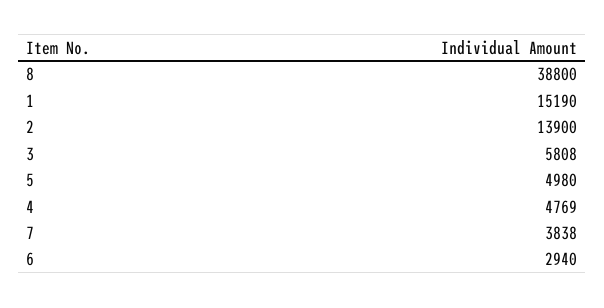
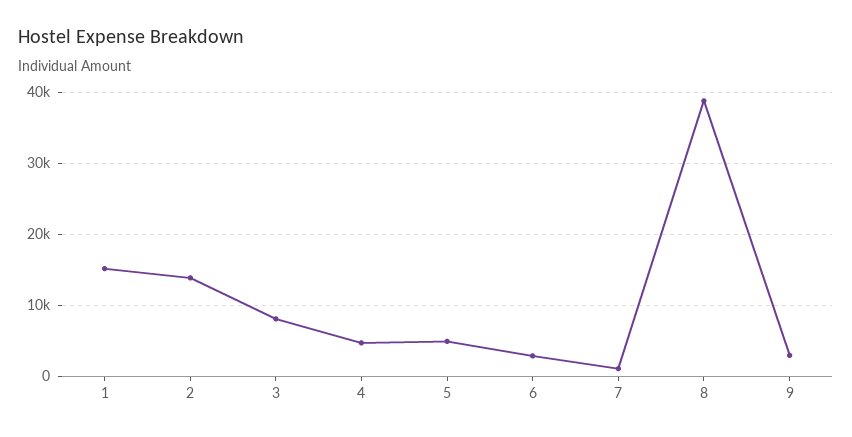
  {
    "8": 38800,
    "1": 15190,
    "2": 13900,
-   "3": 5808,
+   "3": 8000,
    "5": 4980,
    "4": 4769,
-   "7": 3838,
+   "7": 1000,
-   "6": 2940
+   "6": 2940,
+   "9": 3000
  }

